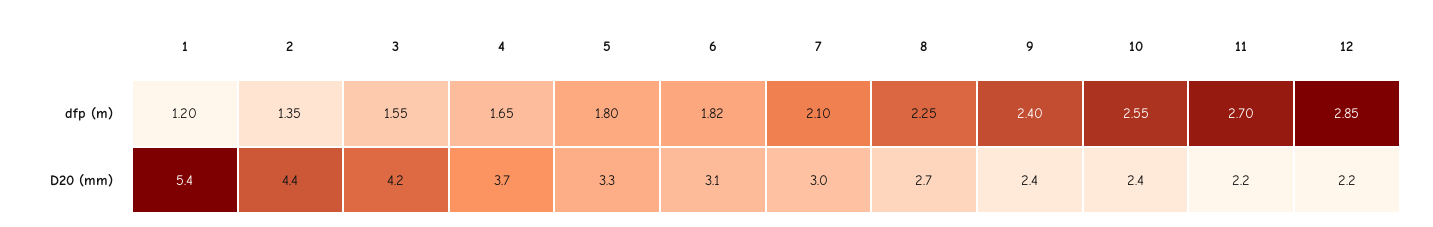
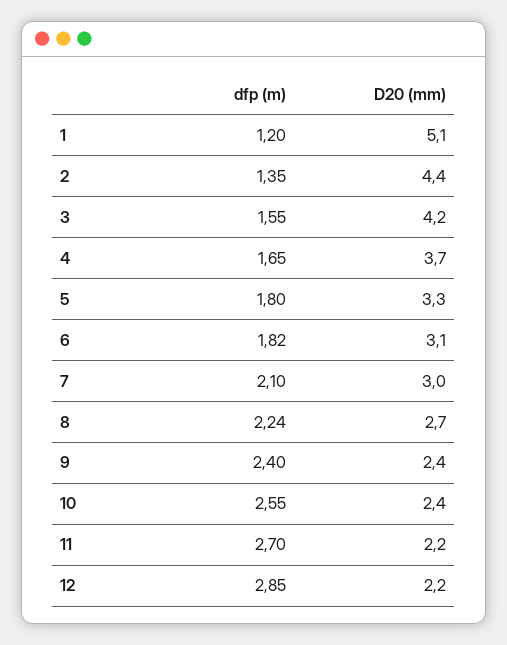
  {
    "1": {
      "dfp (m)": 1.2,
-     "D20 (mm)": 5.4
+     "D20 (mm)": 5.1
    },
    "2": {
      "dfp (m)": 1.35,
      "D20 (mm)": 4.4
    },
    "3": {
      "dfp (m)": 1.55,
      "D20 (mm)": 4.2
    },
    "4": {
      "dfp (m)": 1.65,
      "D20 (mm)": 3.7
    },
    "5": {
      "dfp (m)": 1.8,
      "D20 (mm)": 3.3
    },
    "6": {
      "dfp (m)": 1.82,
      "D20 (mm)": 3.1
    },
    "7": {
      "dfp (m)": 2.1,
      "D20 (mm)": 3
    },
    "8": {
-     "dfp (m)": 2.25,
+     "dfp (m)": 2.24,
      "D20 (mm)": 2.7
    },
    "9": {
      "dfp (m)": 2.4,
      "D20 (mm)": 2.4
    },
    "10": {
      "dfp (m)": 2.55,
      "D20 (mm)": 2.4
    },
    "11": {
      "dfp (m)": 2.7,
      "D20 (mm)": 2.2
    },
    "12": {
      "dfp (m)": 2.85,
      "D20 (mm)": 2.2
    }
  }

